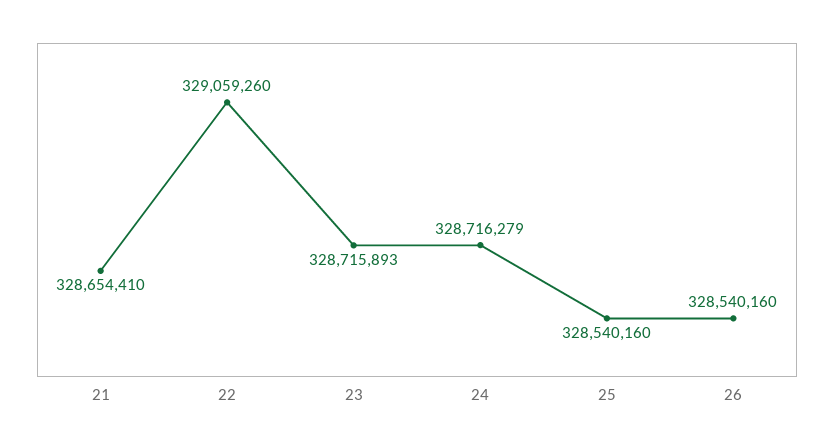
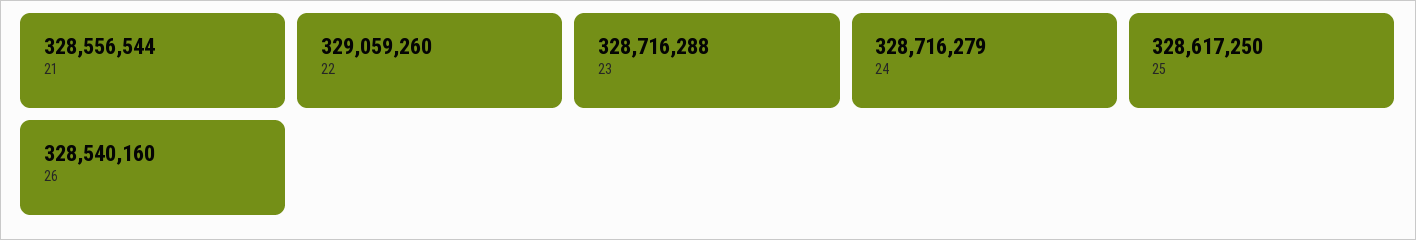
  {
-   "21": 328654410,
+   "21": 328556544,
    "22": 329059260,
-   "23": 328715893,
+   "23": 328716288,
    "24": 328716279,
-   "25": 328540160,
+   "25": 328617250,
    "26": 328540160
  }

